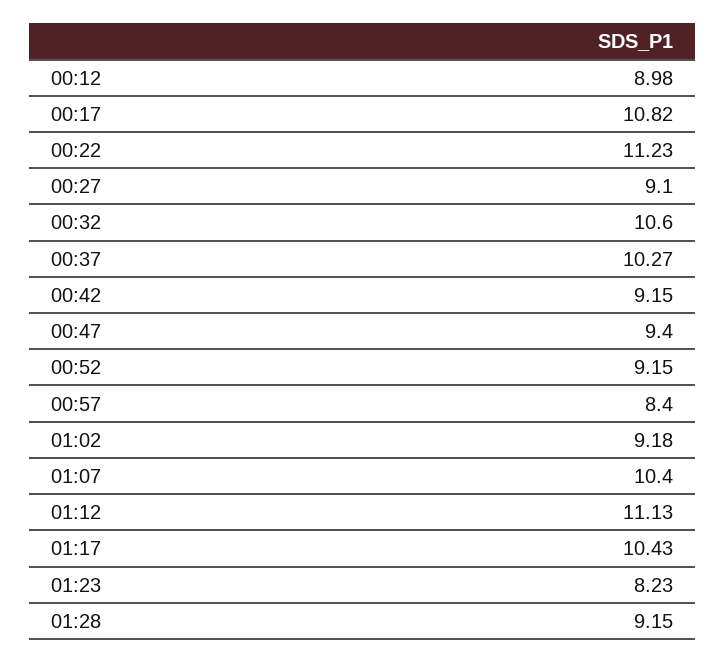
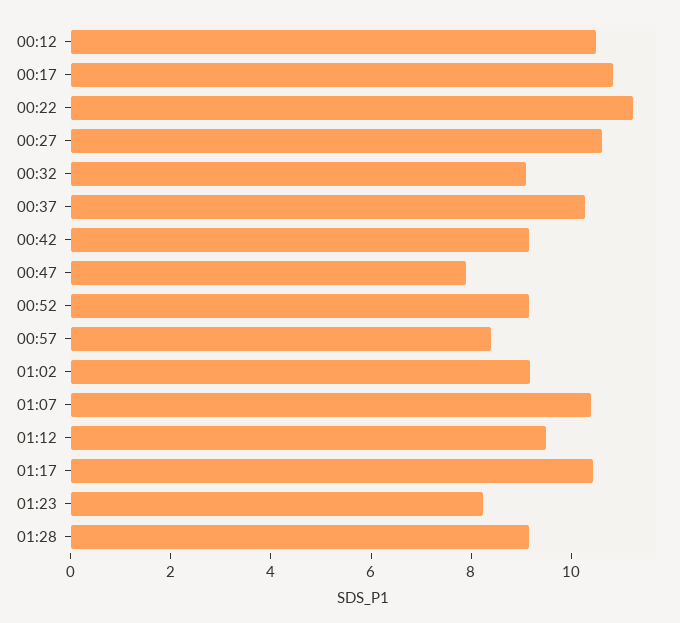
  {
-   "00:12": 8.98,
+   "00:12": 10.5,
    "00:17": 10.82,
    "00:22": 11.23,
-   "00:27": 9.1,
+   "00:27": 10.5,
-   "00:32": 10.6,
+   "00:32": 9,
    "00:37": 10.27,
    "00:42": 9.15,
-   "00:47": 9.4,
+   "00:47": 8,
    "00:52": 9.15,
    "00:57": 8.4,
    "01:02": 9.18,
    "01:07": 10.4,
-   "01:12": 11.13,
+   "01:12": 9.5,
    "01:17": 10.43,
    "01:23": 8.23,
    "01:28": 9.15
  }

